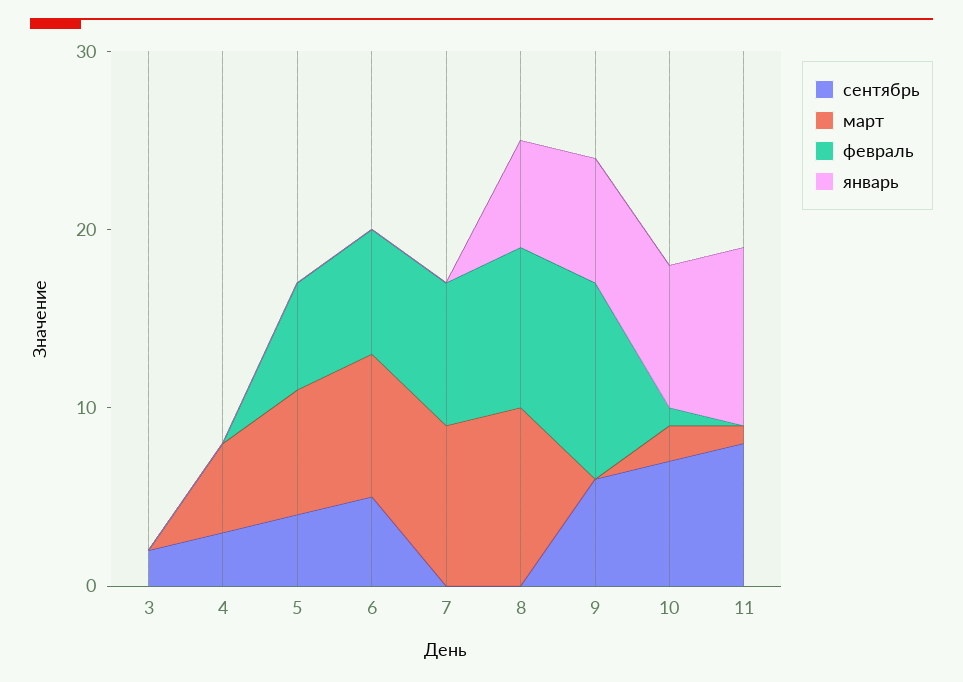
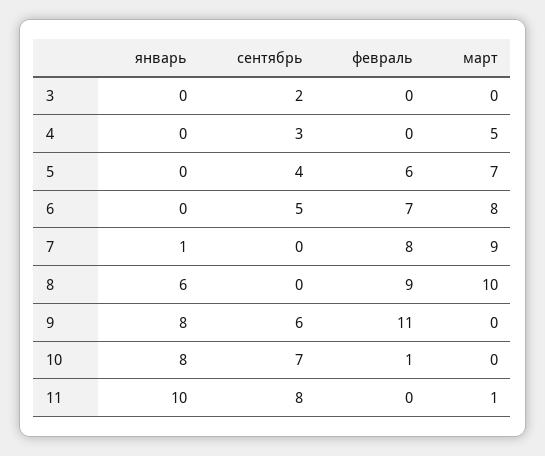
  {
    "сентябрь": {
      "3": 2,
      "4": 3,
      "5": 4,
      "6": 5,
      "7": 0,
      "8": 0,
      "9": 6,
      "10": 7,
      "11": 8
    },
    "март": {
      "3": 0,
      "4": 5,
      "5": 7,
      "6": 8,
      "7": 9,
      "8": 10,
      "9": 0,
-     "10": 2,
+     "10": 0,
      "11": 1
    },
    "февраль": {
      "3": 0,
      "4": 0,
      "5": 6,
      "6": 7,
      "7": 8,
      "8": 9,
      "9": 11,
      "10": 1,
      "11": 0
    },
    "январь": {
      "3": 0,
      "4": 0,
      "5": 0,
      "6": 0,
-     "7": 0,
+     "7": 1,
      "8": 6,
-     "9": 7,
+     "9": 8,
      "10": 8,
      "11": 10
    }
  }

